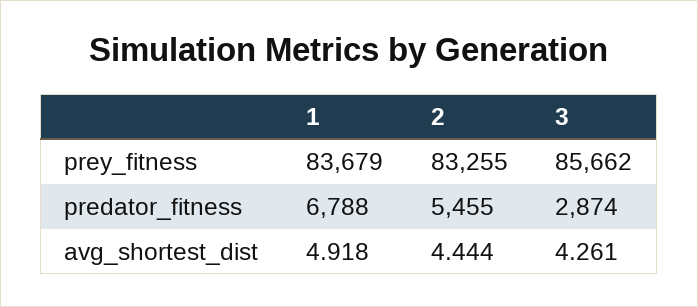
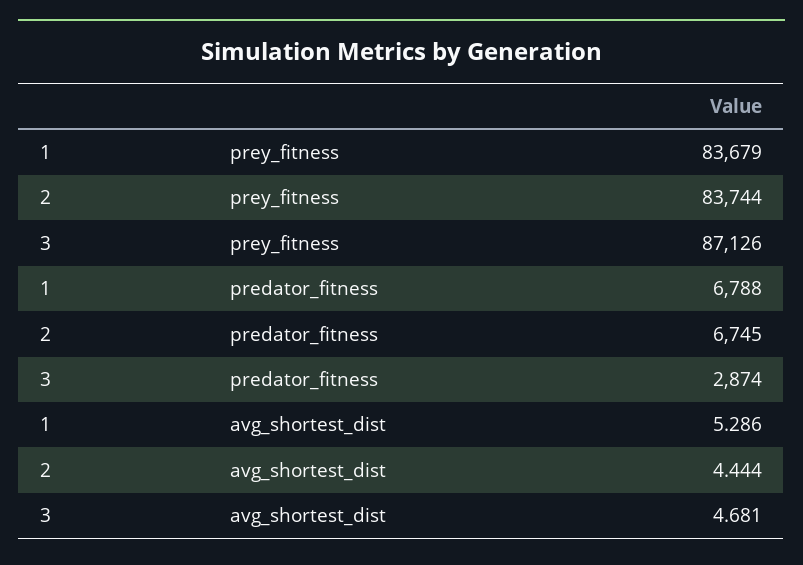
  {
    "1": {
      "prey_fitness": 83679,
      "predator_fitness": 6788,
-     "avg_shortest_dist": 4.918
+     "avg_shortest_dist": 5.286
    },
    "2": {
-     "prey_fitness": 83255,
+     "prey_fitness": 83744,
-     "predator_fitness": 5455,
+     "predator_fitness": 6745,
      "avg_shortest_dist": 4.444
    },
    "3": {
-     "prey_fitness": 85662,
+     "prey_fitness": 87126,
      "predator_fitness": 2874,
-     "avg_shortest_dist": 4.261
+     "avg_shortest_dist": 4.681
    }
  }

